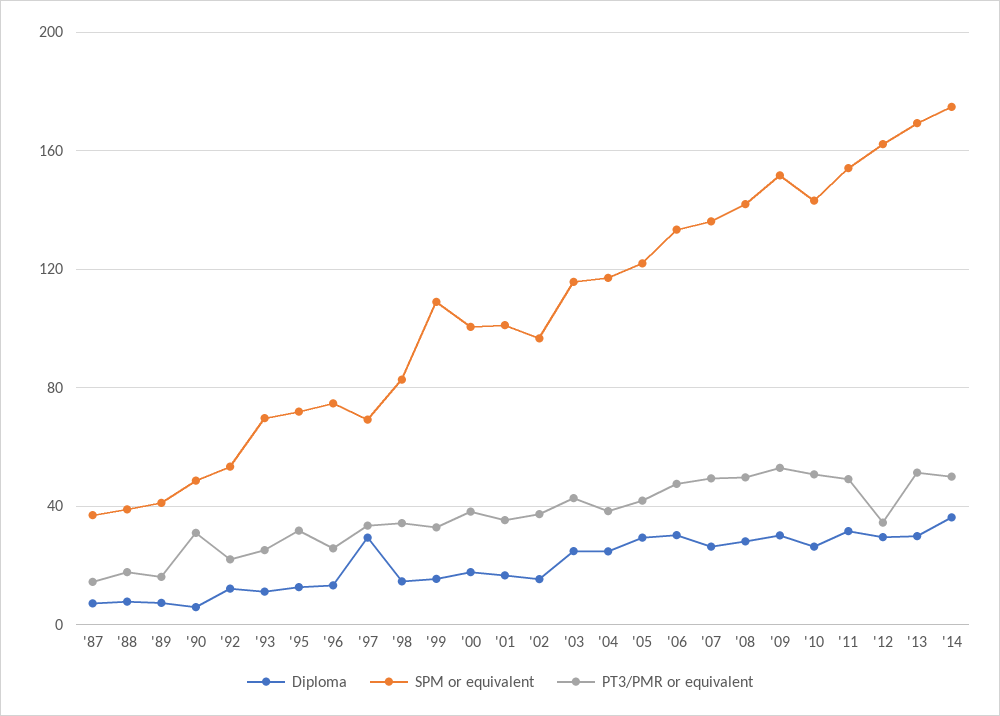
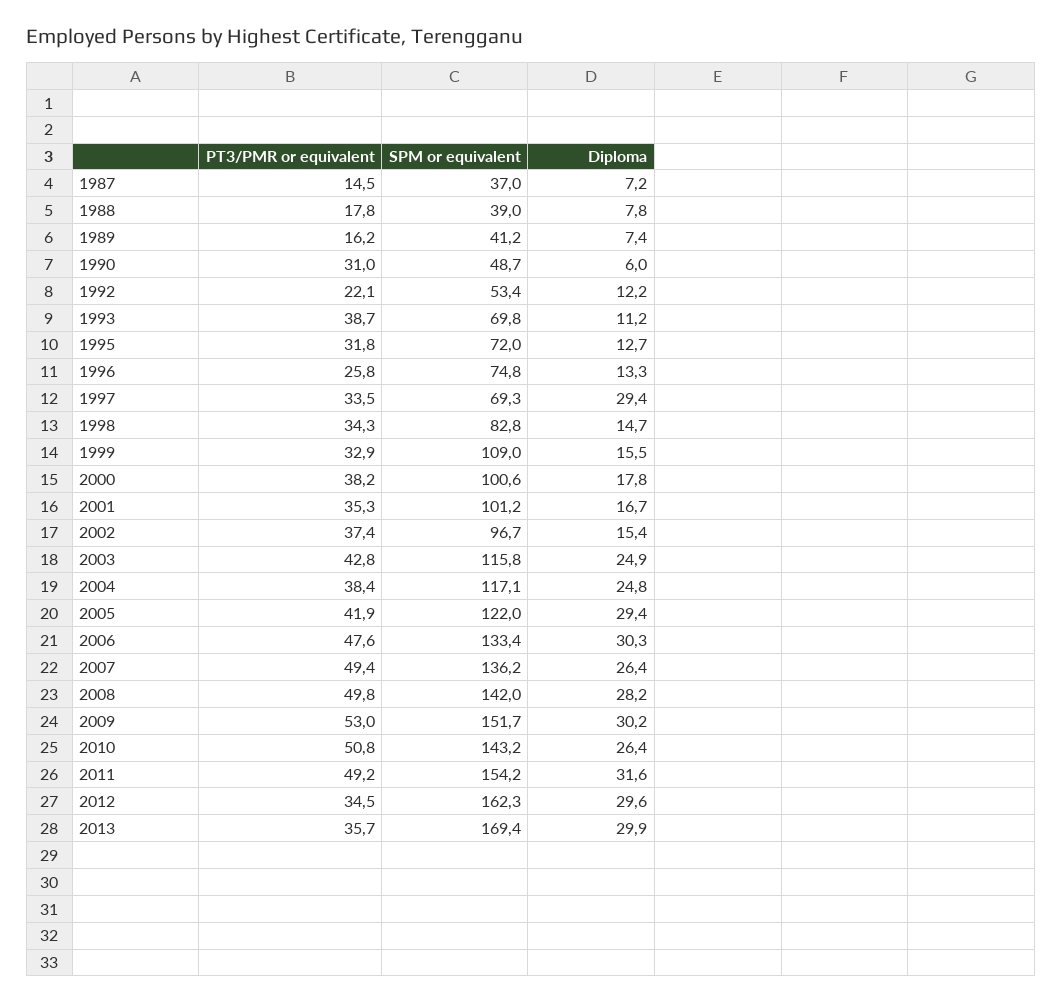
  {
    "Diploma": {
      "'87": 7.2,
      "'88": 7.8,
      "'89": 7.4,
      "'90": 6,
      "'92": 12.2,
      "'93": 11.2,
      "'95": 12.7,
      "'96": 13.3,
      "'97": 29.4,
      "'98": 14.7,
      "'99": 15.5,
      "'00": 17.8,
      "'01": 16.7,
      "'02": 15.4,
      "'03": 24.9,
      "'04": 24.8,
      "'05": 29.4,
      "'06": 30.3,
      "'07": 26.4,
      "'08": 28.2,
      "'09": 30.2,
      "'10": 26.4,
      "'11": 31.6,
      "'12": 29.6,
-     "'13": 29.9,
+     "'13": 29.9
-     "'14": 35
    },
    "SPM or equivalent": {
      "'87": 37,
      "'88": 39,
      "'89": 41.2,
      "'90": 48.7,
      "'92": 53.4,
      "'93": 69.8,
      "'95": 72,
      "'96": 74.8,
      "'97": 69.3,
      "'98": 82.8,
      "'99": 109,
      "'00": 100.6,
      "'01": 101.2,
      "'02": 96.7,
      "'03": 115.8,
      "'04": 117.1,
      "'05": 122,
      "'06": 133.4,
      "'07": 136.2,
      "'08": 142,
      "'09": 151.7,
      "'10": 143.2,
      "'11": 154.2,
      "'12": 162.3,
-     "'13": 169.4,
+     "'13": 169.4
-     "'14": 175
    },
    "PT3/PMR or equivalent": {
      "'87": 14.5,
      "'88": 17.8,
      "'89": 16.2,
      "'90": 31,
      "'92": 22.1,
-     "'93": 25,
+     "'93": 38.7,
      "'95": 31.8,
      "'96": 25.8,
      "'97": 33.5,
      "'98": 34.3,
      "'99": 32.9,
      "'00": 38.2,
      "'01": 35.3,
      "'02": 37.4,
      "'03": 42.8,
      "'04": 38.4,
      "'05": 41.9,
      "'06": 47.6,
      "'07": 49.4,
      "'08": 49.8,
      "'09": 53,
      "'10": 50.8,
      "'11": 49.2,
      "'12": 34.5,
-     "'13": 50,
+     "'13": 35.7
-     "'14": 50
    }
  }

